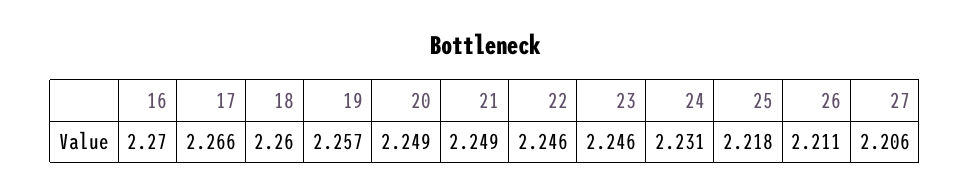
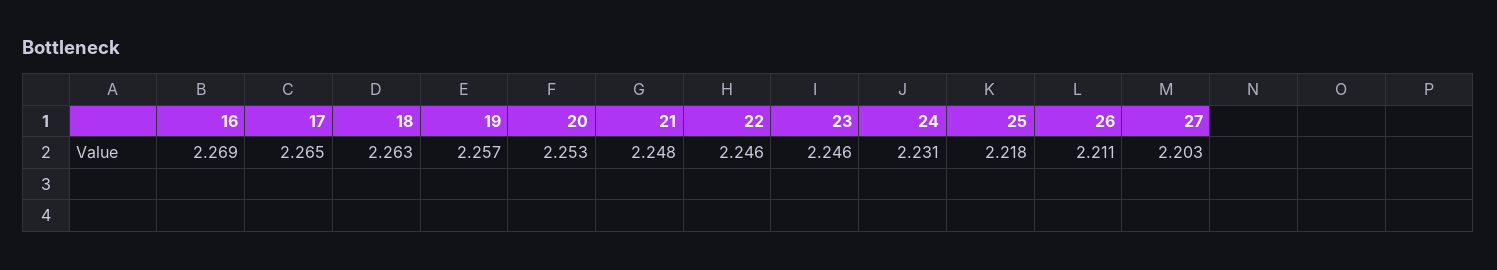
  {
-   "16": 2.27,
+   "16": 2.269,
-   "17": 2.266,
+   "17": 2.265,
-   "18": 2.26,
+   "18": 2.263,
    "19": 2.257,
-   "20": 2.249,
+   "20": 2.253,
-   "21": 2.249,
+   "21": 2.248,
    "22": 2.246,
    "23": 2.246,
    "24": 2.231,
    "25": 2.218,
    "26": 2.211,
-   "27": 2.206
+   "27": 2.203
  }

